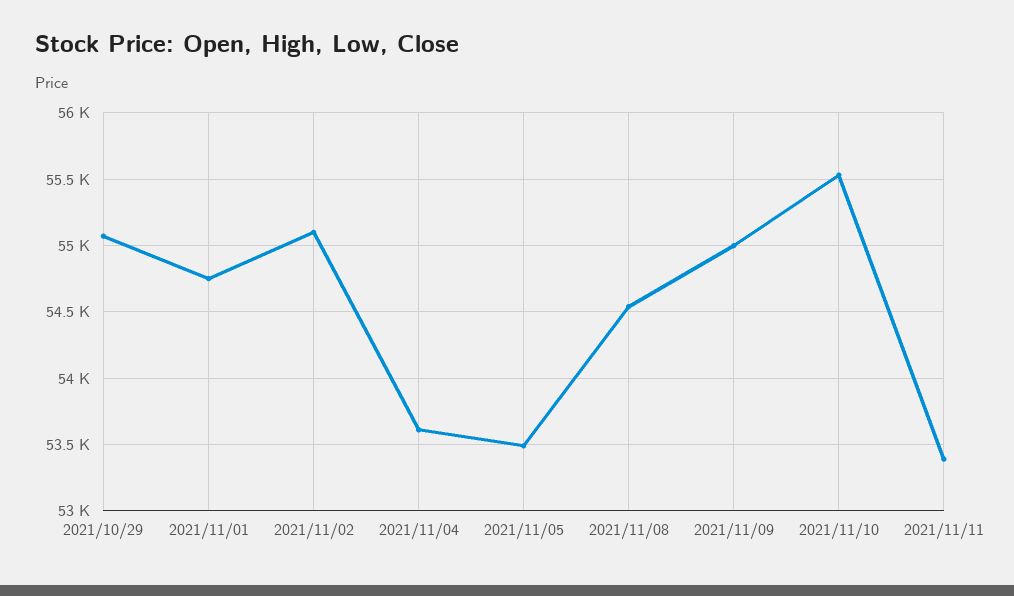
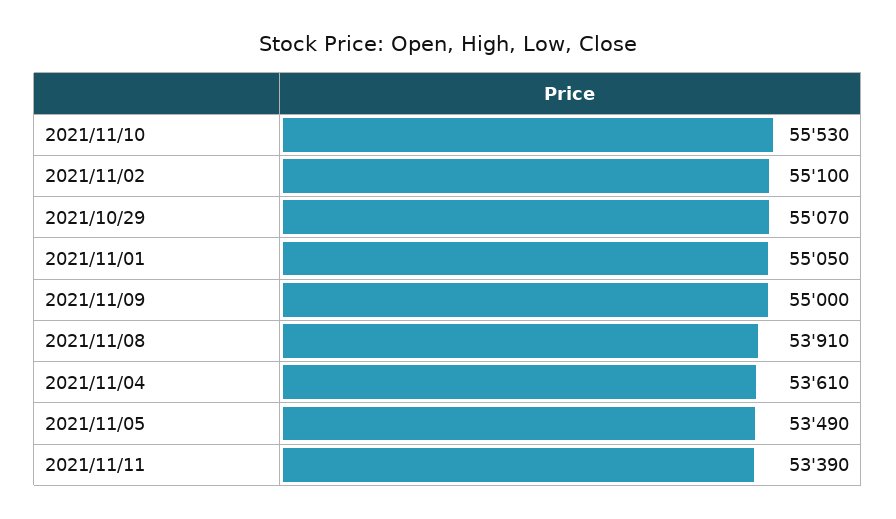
  {
    "2021/10/29": 55070,
-   "2021/11/01": 54750,
+   "2021/11/01": 55050,
    "2021/11/02": 55100,
    "2021/11/04": 53610,
    "2021/11/05": 53490,
-   "2021/11/08": 54550,
+   "2021/11/08": 53910,
    "2021/11/09": 55000,
    "2021/11/10": 55530,
    "2021/11/11": 53390
  }

